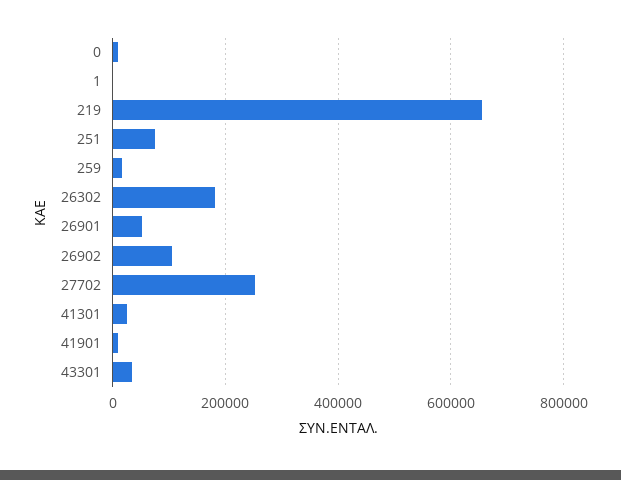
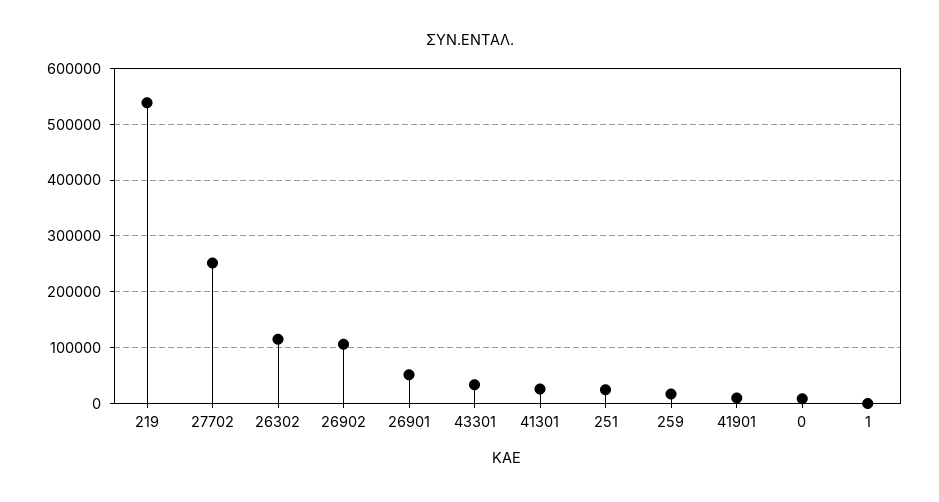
  {
    "0": 0,
    "1": 0,
-   "219": 660000,
+   "219": 540000,
-   "251": 80000,
+   "251": 20000,
    "259": 20000,
-   "26302": 180000,
+   "26302": 120000,
    "26901": 60000,
    "26902": 100000,
    "27702": 260000,
    "41301": 20000,
    "41901": 20000,
    "43301": 40000
  }

